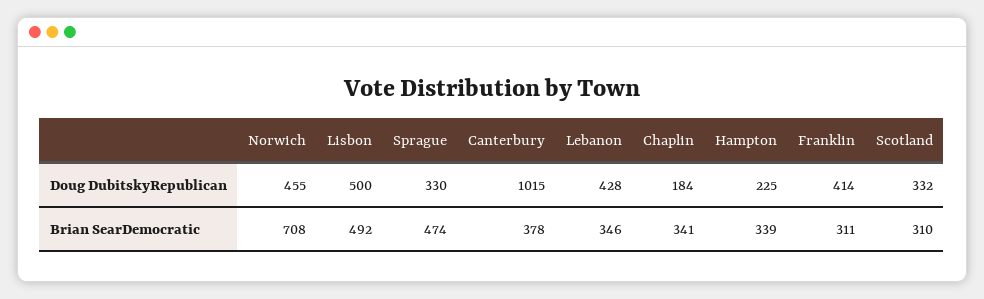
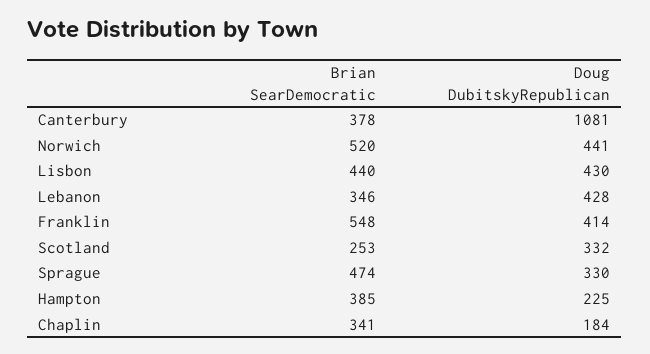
  {
    "Norwich": {
-     "Doug DubitskyRepublican": 455,
+     "Doug DubitskyRepublican": 441,
-     "Brian SearDemocratic": 708
+     "Brian SearDemocratic": 520
    },
    "Lisbon": {
-     "Doug DubitskyRepublican": 500,
+     "Doug DubitskyRepublican": 430,
-     "Brian SearDemocratic": 492
+     "Brian SearDemocratic": 440
    },
    "Sprague": {
      "Doug DubitskyRepublican": 330,
      "Brian SearDemocratic": 474
    },
    "Canterbury": {
-     "Doug DubitskyRepublican": 1015,
+     "Doug DubitskyRepublican": 1081,
      "Brian SearDemocratic": 378
    },
    "Lebanon": {
      "Doug DubitskyRepublican": 428,
      "Brian SearDemocratic": 346
    },
    "Chaplin": {
      "Doug DubitskyRepublican": 184,
      "Brian SearDemocratic": 341
    },
    "Hampton": {
      "Doug DubitskyRepublican": 225,
-     "Brian SearDemocratic": 339
+     "Brian SearDemocratic": 385
    },
    "Franklin": {
      "Doug DubitskyRepublican": 414,
-     "Brian SearDemocratic": 311
+     "Brian SearDemocratic": 548
    },
    "Scotland": {
      "Doug DubitskyRepublican": 332,
-     "Brian SearDemocratic": 310
+     "Brian SearDemocratic": 253
    }
  }

